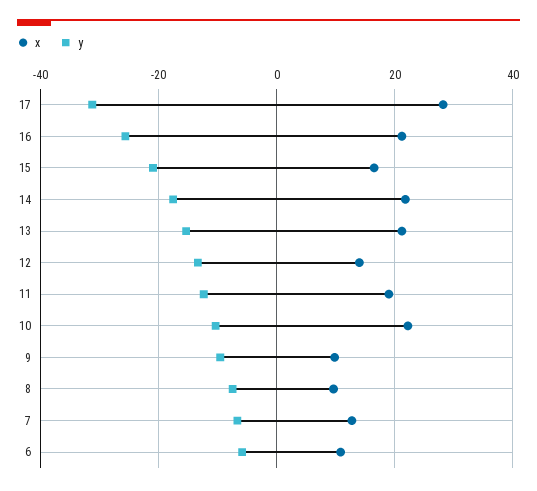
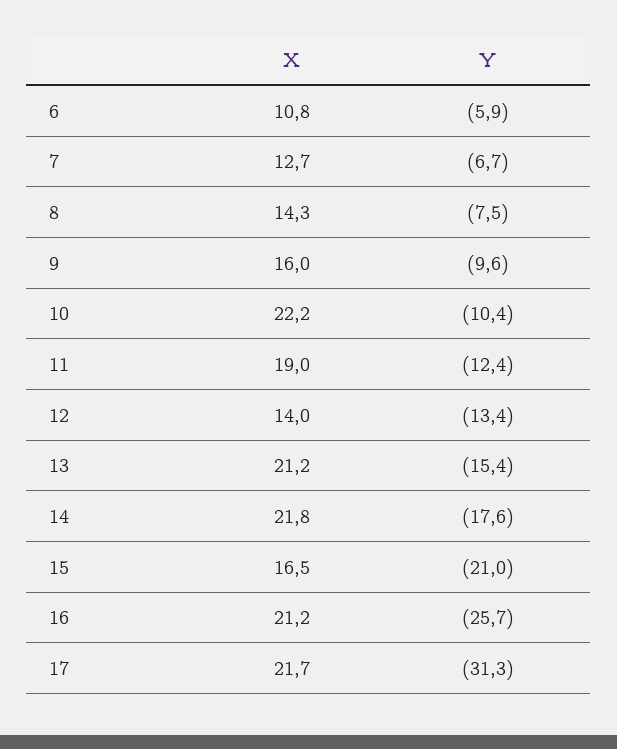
  {
    "x": {
-     "17": 28,
+     "17": 21.7,
      "16": 21.2,
      "15": 16.5,
      "14": 21.8,
      "13": 21.2,
      "12": 14,
      "11": 19,
      "10": 22.2,
-     "9": 10,
+     "9": 16,
-     "8": 10,
+     "8": 14.3,
      "7": 12.7,
      "6": 10.8
    },
    "y": {
      "17": -31.3,
      "16": -25.7,
      "15": -21,
      "14": -17.6,
      "13": -15.4,
      "12": -13.4,
      "11": -12.4,
      "10": -10.4,
      "9": -9.6,
      "8": -7.5,
      "7": -6.7,
      "6": -5.9
    }
  }

